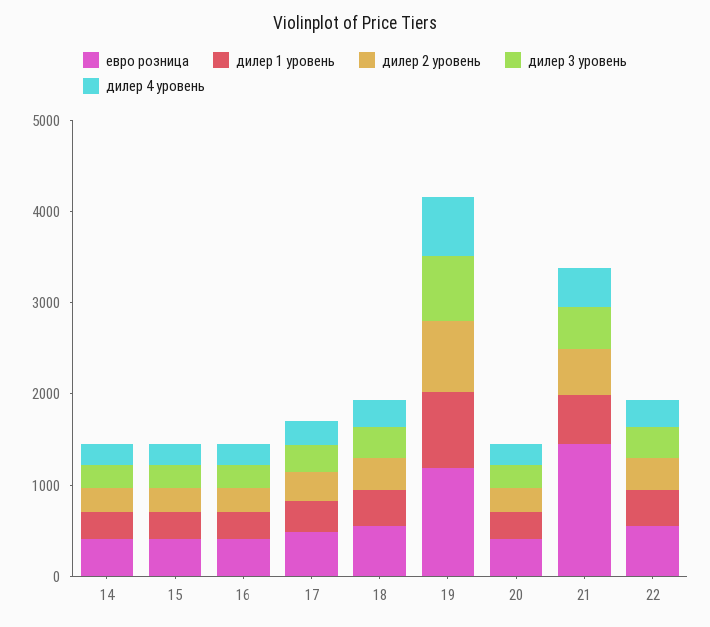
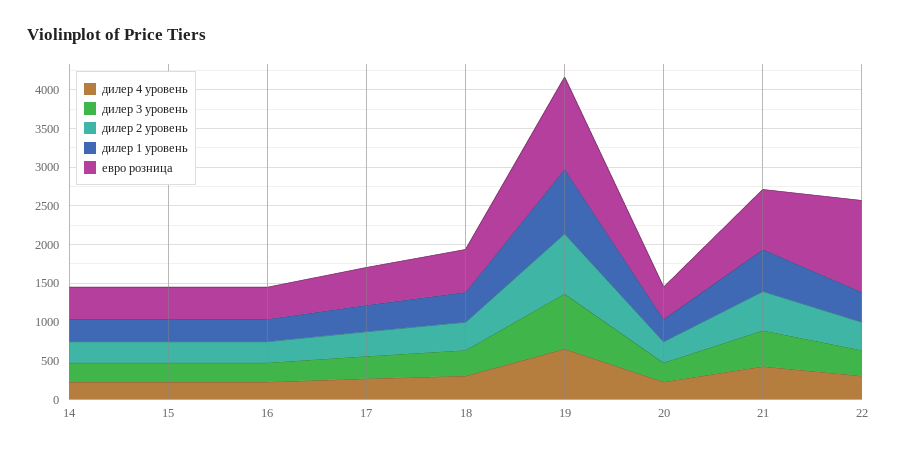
  {
    "евро розница": {
      "14": 400,
      "15": 400,
      "16": 400,
      "17": 400,
      "18": 600,
      "19": 1200,
      "20": 400,
-     "21": 1400,
+     "21": 750,
-     "22": 600
+     "22": 1250
    },
    "дилер 1 уровень": {
      "14": 200,
      "15": 200,
      "16": 200,
      "17": 400,
      "18": 400,
      "19": 800,
      "20": 200,
      "21": 600,
      "22": 400
    },
    "дилер 2 уровень": {
      "14": 200,
      "15": 200,
      "16": 200,
      "17": 400,
      "18": 400,
      "19": 800,
      "20": 200,
      "21": 600,
      "22": 400
    },
    "дилер 3 уровень": {
      "14": 200,
      "15": 200,
      "16": 200,
      "17": 200,
      "18": 400,
      "19": 800,
      "20": 200,
      "21": 400,
      "22": 400
    },
    "дилер 4 уровень": {
      "14": 200,
      "15": 200,
      "16": 200,
      "17": 200,
      "18": 400,
      "19": 600,
      "20": 200,
      "21": 400,
      "22": 400
    }
  }

